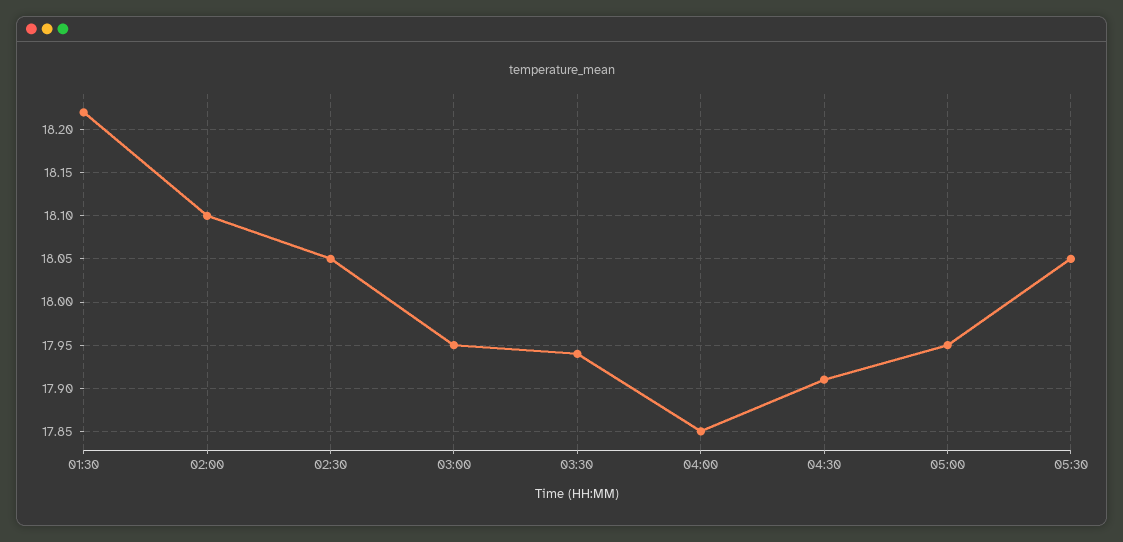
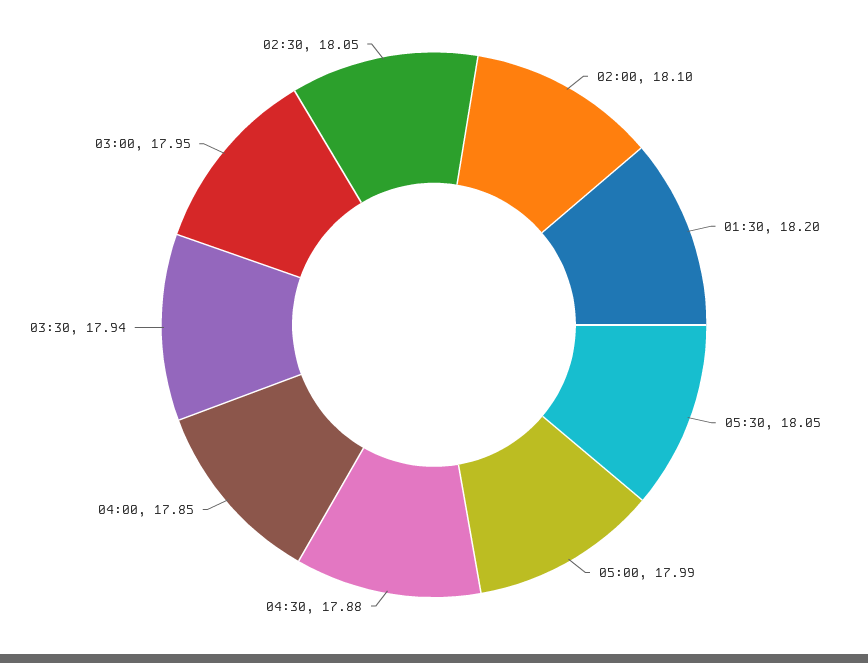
  {
-   "01:30": 18.22,
+   "01:30": 18.2,
    "02:00": 18.1,
    "02:30": 18.05,
    "03:00": 17.95,
    "03:30": 17.94,
    "04:00": 17.85,
-   "04:30": 17.91,
+   "04:30": 17.88,
-   "05:00": 17.95,
+   "05:00": 17.99,
    "05:30": 18.05
  }

